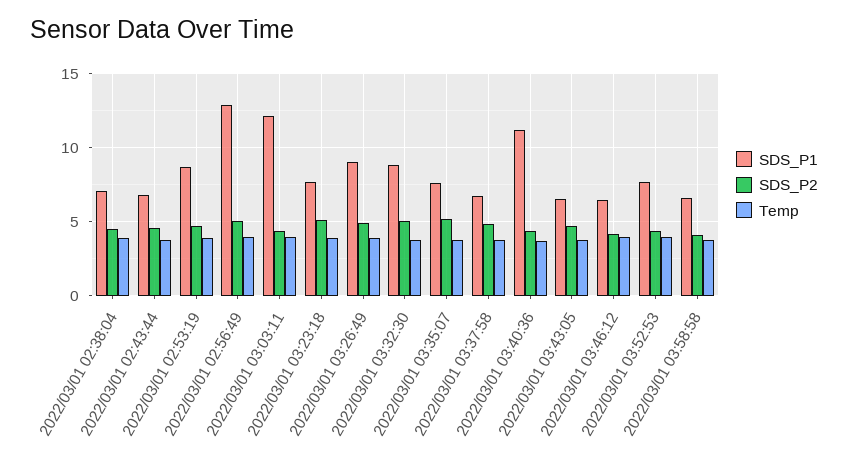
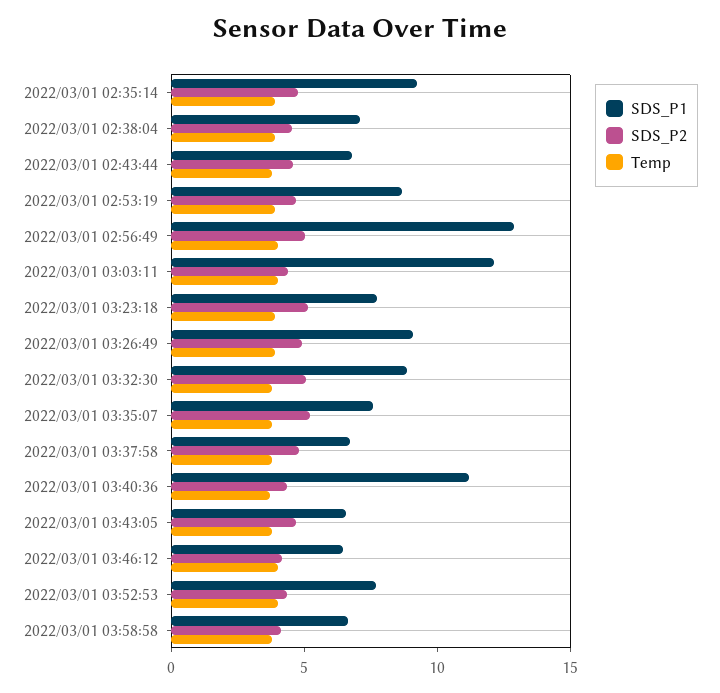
  {
    "SDS_P1": {
      "2022/03/01 02:38:04": 7,
      "2022/03/01 02:43:44": 7,
      "2022/03/01 02:53:19": 8.5,
      "2022/03/01 02:56:49": 13,
      "2022/03/01 03:03:11": 12,
      "2022/03/01 03:23:18": 7.5,
      "2022/03/01 03:26:49": 9,
      "2022/03/01 03:32:30": 9,
      "2022/03/01 03:35:07": 7.5,
      "2022/03/01 03:37:58": 6.5,
      "2022/03/01 03:40:36": 11,
      "2022/03/01 03:43:05": 6.5,
      "2022/03/01 03:46:12": 6.5,
      "2022/03/01 03:52:53": 7.5,
-     "2022/03/01 03:58:58": 6.5
+     "2022/03/01 03:58:58": 6.5,
+     "2022/03/01 02:35:14": 9
    },
    "SDS_P2": {
      "2022/03/01 02:38:04": 4.5,
      "2022/03/01 02:43:44": 4.5,
      "2022/03/01 02:53:19": 4.5,
      "2022/03/01 02:56:49": 5,
      "2022/03/01 03:03:11": 4.5,
      "2022/03/01 03:23:18": 5,
      "2022/03/01 03:26:49": 5,
      "2022/03/01 03:32:30": 5,
      "2022/03/01 03:35:07": 5,
      "2022/03/01 03:37:58": 5,
      "2022/03/01 03:40:36": 4.5,
      "2022/03/01 03:43:05": 4.5,
      "2022/03/01 03:46:12": 4,
      "2022/03/01 03:52:53": 4.5,
-     "2022/03/01 03:58:58": 4
+     "2022/03/01 03:58:58": 4,
+     "2022/03/01 02:35:14": 5
    },
    "Temp": {
      "2022/03/01 02:38:04": 4,
      "2022/03/01 02:43:44": 4,
      "2022/03/01 02:53:19": 4,
      "2022/03/01 02:56:49": 4,
      "2022/03/01 03:03:11": 4,
      "2022/03/01 03:23:18": 4,
      "2022/03/01 03:26:49": 4,
      "2022/03/01 03:32:30": 4,
      "2022/03/01 03:35:07": 4,
      "2022/03/01 03:37:58": 4,
      "2022/03/01 03:40:36": 3.5,
      "2022/03/01 03:43:05": 4,
      "2022/03/01 03:46:12": 4,
      "2022/03/01 03:52:53": 4,
-     "2022/03/01 03:58:58": 4
+     "2022/03/01 03:58:58": 4,
+     "2022/03/01 02:35:14": 4
    }
  }

